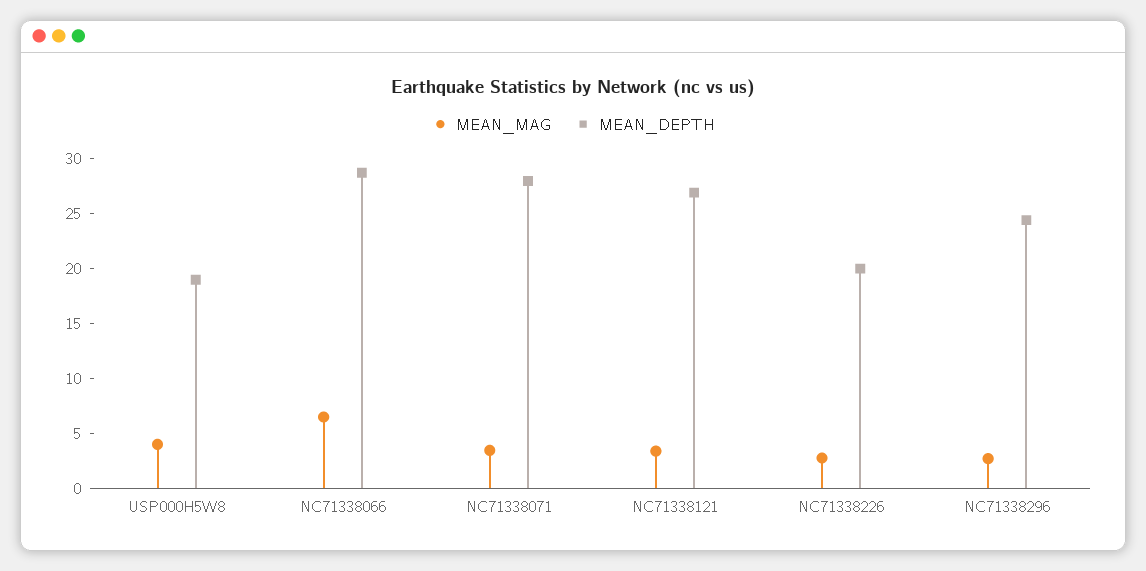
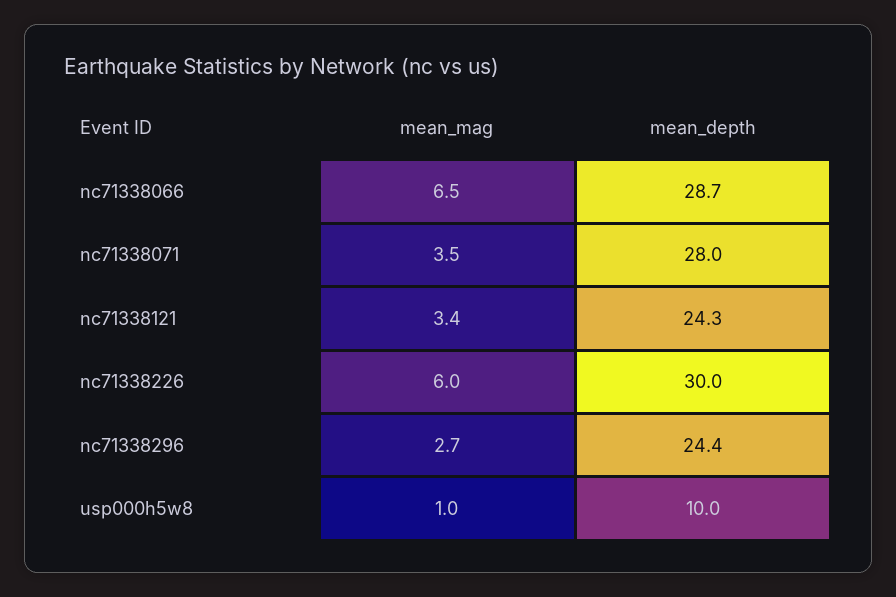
  {
    "MEAN_MAG": {
-     "USP000H5W8": 4,
+     "USP000H5W8": 1,
      "NC71338066": 6.5,
      "NC71338071": 3.5,
      "NC71338121": 3.4,
-     "NC71338226": 3,
+     "NC71338226": 6,
      "NC71338296": 2.7
    },
    "MEAN_DEPTH": {
-     "USP000H5W8": 19,
+     "USP000H5W8": 10,
      "NC71338066": 28.7,
      "NC71338071": 28,
-     "NC71338121": 27,
+     "NC71338121": 24.3,
-     "NC71338226": 20,
+     "NC71338226": 30,
      "NC71338296": 24.4
    }
  }

